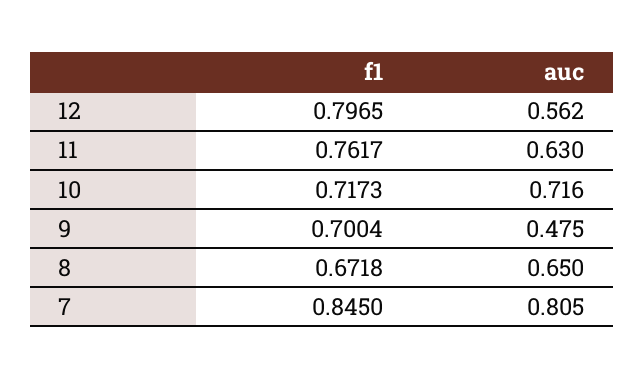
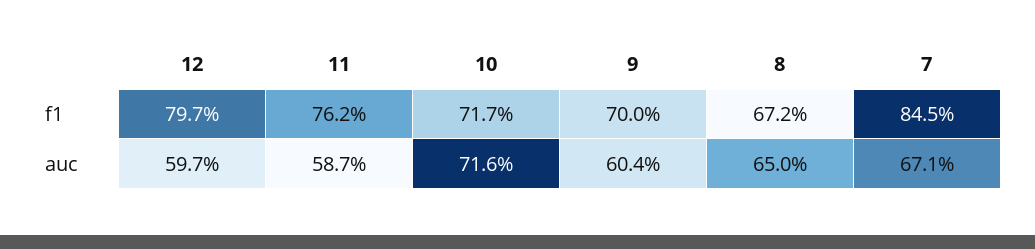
  {
    "f1": {
      "12": 0.7965,
      "11": 0.7617,
      "10": 0.7173,
      "9": 0.7004,
      "8": 0.6718,
      "7": 0.845
    },
    "auc": {
-     "12": 0.562,
+     "12": 0.597,
-     "11": 0.63,
+     "11": 0.587,
      "10": 0.716,
-     "9": 0.475,
+     "9": 0.604,
      "8": 0.65,
-     "7": 0.805
+     "7": 0.671
    }
  }

